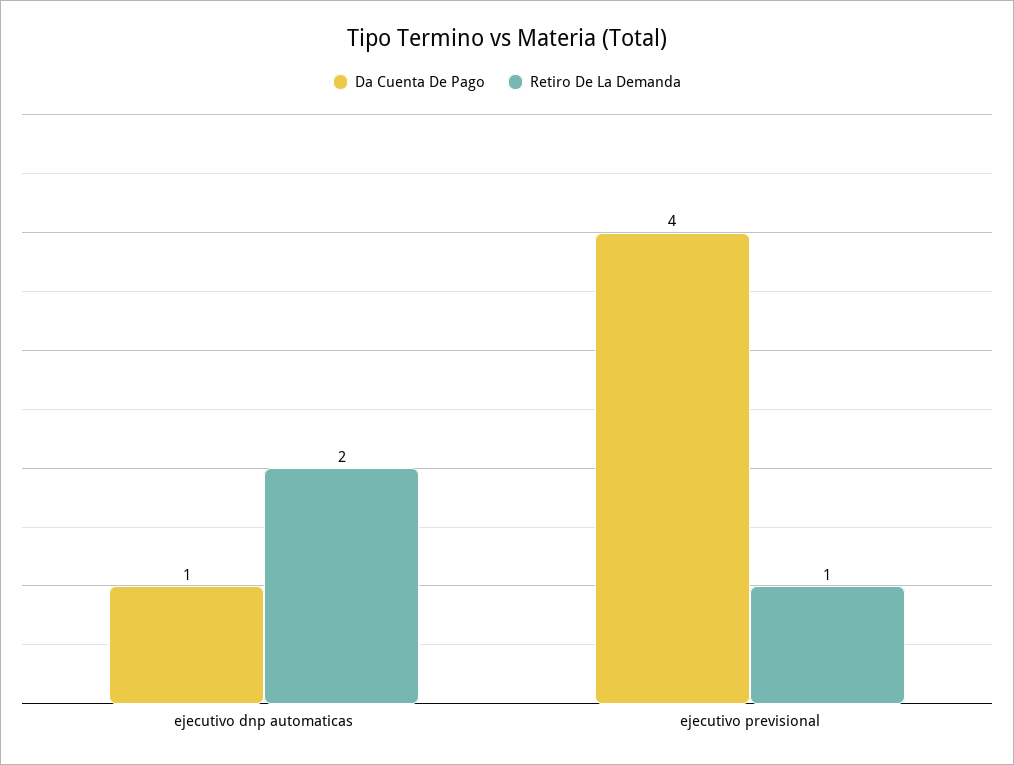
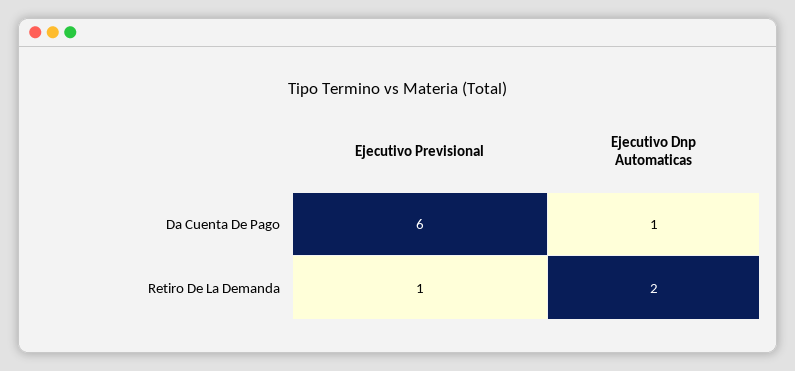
  {
    "Da Cuenta De Pago": {
      "ejecutivo dnp automaticas": 1,
-     "ejecutivo previsional": 4
+     "ejecutivo previsional": 6
    },
    "Retiro De La Demanda": {
      "ejecutivo dnp automaticas": 2,
      "ejecutivo previsional": 1
    }
  }

